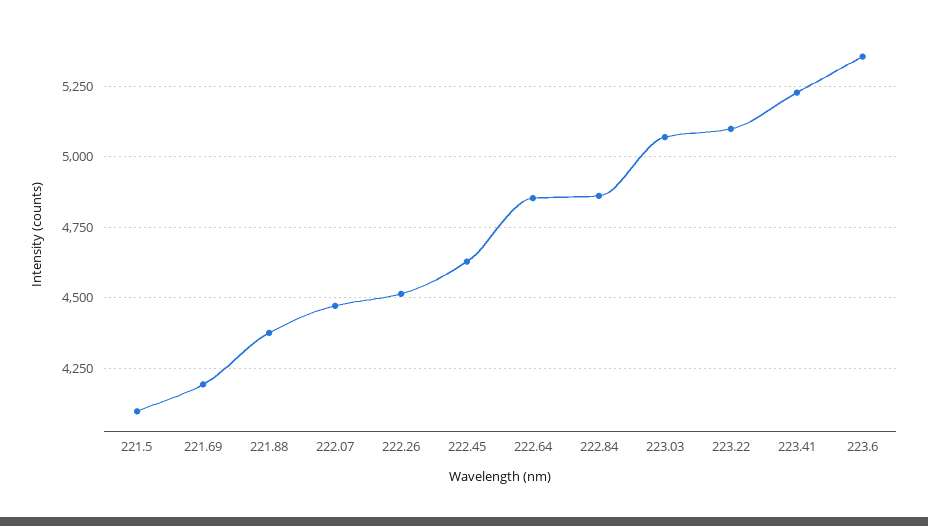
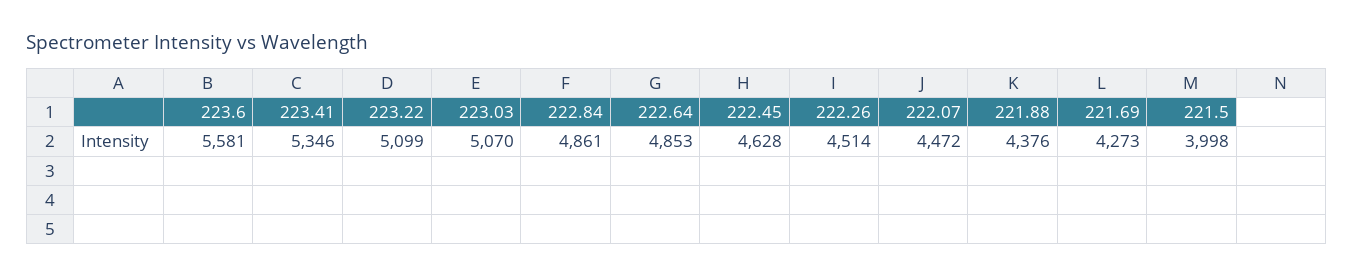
  {
-   "221.5": 4100,
+   "221.5": 3998,
-   "221.69": 4200,
+   "221.69": 4273,
    "221.88": 4376,
    "222.07": 4472,
    "222.26": 4514,
    "222.45": 4628,
    "222.64": 4853,
    "222.84": 4861,
    "223.03": 5070,
    "223.22": 5099,
-   "223.41": 5225,
+   "223.41": 5346,
-   "223.6": 5350
+   "223.6": 5581
  }

